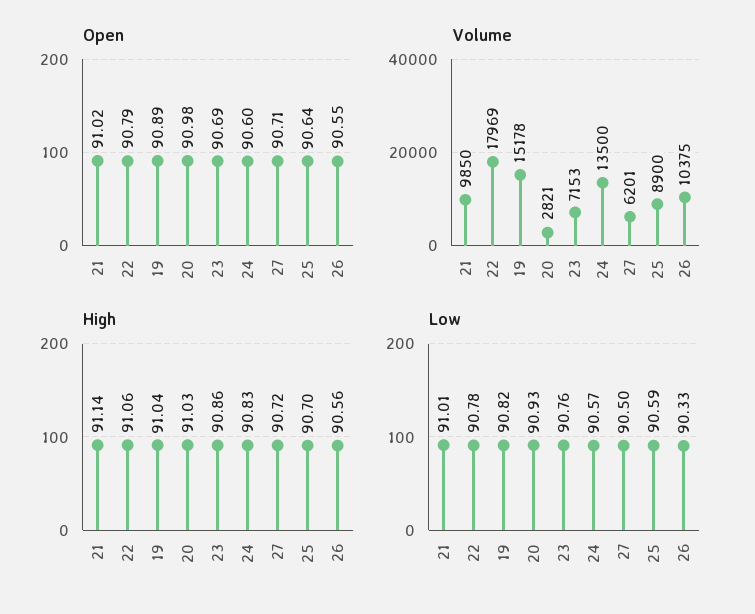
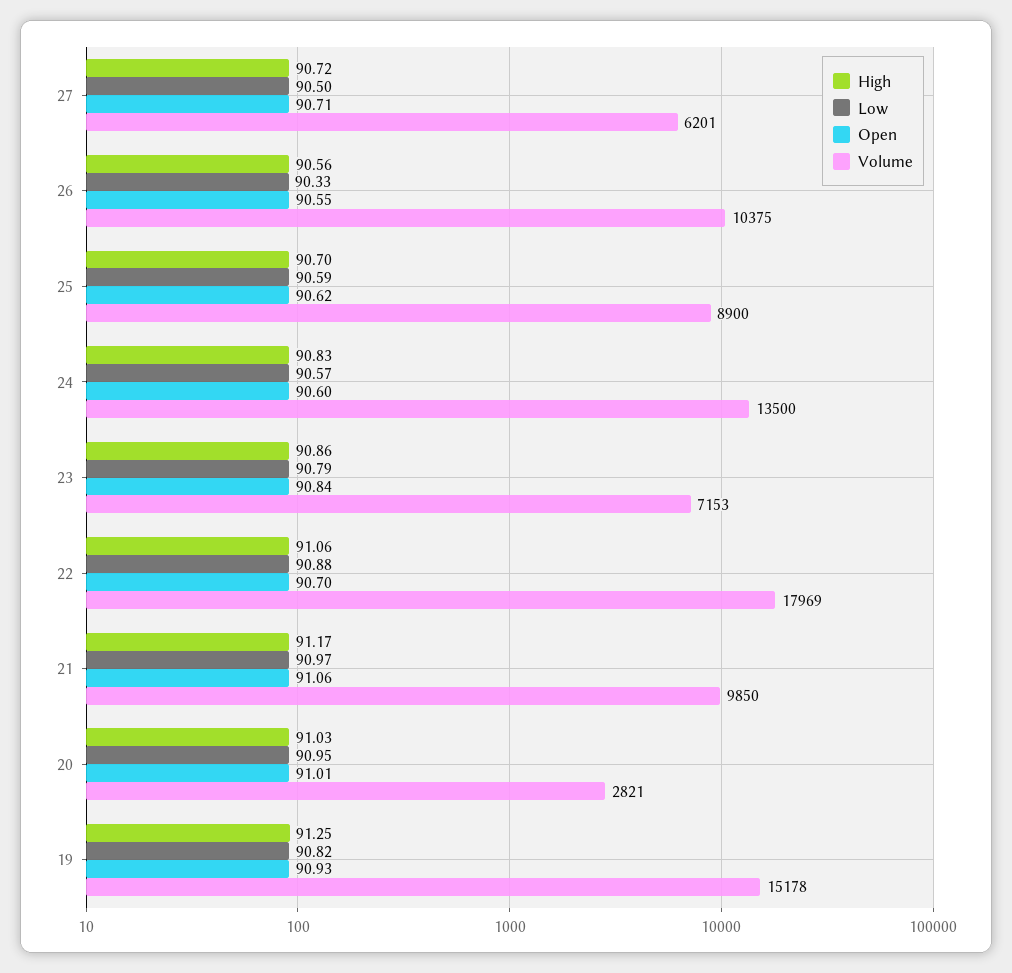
  {
    "Open": {
-     "21": 91.02,
+     "21": 91.06,
-     "22": 90.79,
+     "22": 90.7,
-     "19": 90.89,
+     "19": 90.93,
-     "20": 90.98,
+     "20": 91.01,
-     "23": 90.69,
+     "23": 90.84,
      "24": 90.6,
      "27": 90.71,
-     "25": 90.64,
+     "25": 90.62,
      "26": 90.55
    },
    "Volume": {
      "21": 9850,
      "22": 17969,
      "19": 15178,
      "20": 2821,
      "23": 7153,
      "24": 13500,
      "27": 6201,
      "25": 8900,
      "26": 10375
    },
    "High": {
-     "21": 91.14,
+     "21": 91.17,
      "22": 91.06,
-     "19": 91.04,
+     "19": 91.25,
      "20": 91.03,
      "23": 90.86,
      "24": 90.83,
      "27": 90.72,
      "25": 90.7,
      "26": 90.56
    },
    "Low": {
-     "21": 91.01,
+     "21": 90.97,
-     "22": 90.78,
+     "22": 90.88,
      "19": 90.82,
-     "20": 90.93,
+     "20": 90.95,
-     "23": 90.76,
+     "23": 90.79,
      "24": 90.57,
      "27": 90.5,
      "25": 90.59,
      "26": 90.33
    }
  }

